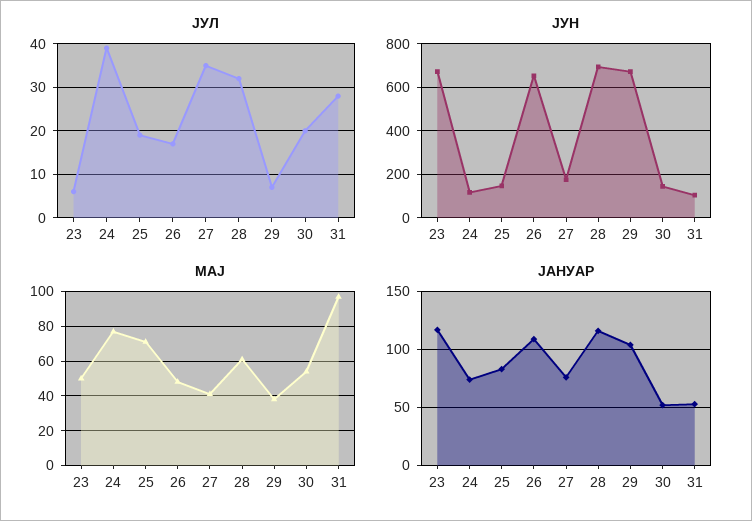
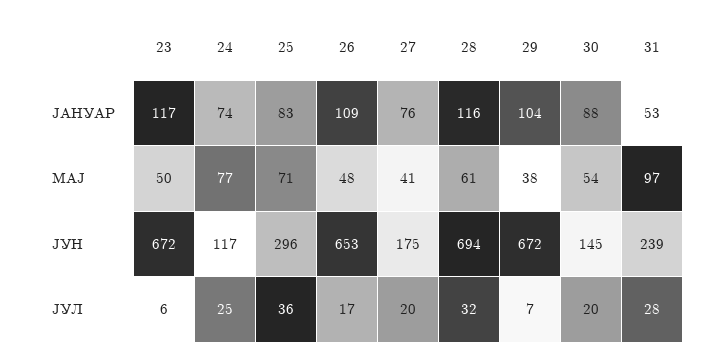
  {
    "ЈУЛ": {
      "23": 6,
-     "24": 40,
+     "24": 25,
-     "25": 20,
+     "25": 36,
      "26": 17,
-     "27": 35,
+     "27": 20,
      "28": 32,
      "29": 7,
      "30": 20,
      "31": 28
    },
    "ЈУН": {
      "23": 672,
      "24": 117,
-     "25": 150,
+     "25": 296,
      "26": 653,
      "27": 175,
      "28": 694,
      "29": 672,
      "30": 145,
-     "31": 100
+     "31": 239
    },
    "МАЈ": {
      "23": 50,
      "24": 77,
      "25": 71,
      "26": 48,
      "27": 41,
      "28": 61,
      "29": 38,
      "30": 54,
      "31": 97
    },
    "ЈАНУАР": {
      "23": 117,
      "24": 74,
      "25": 83,
      "26": 109,
      "27": 76,
      "28": 116,
      "29": 104,
-     "30": 50,
+     "30": 88,
      "31": 53
    }
  }

